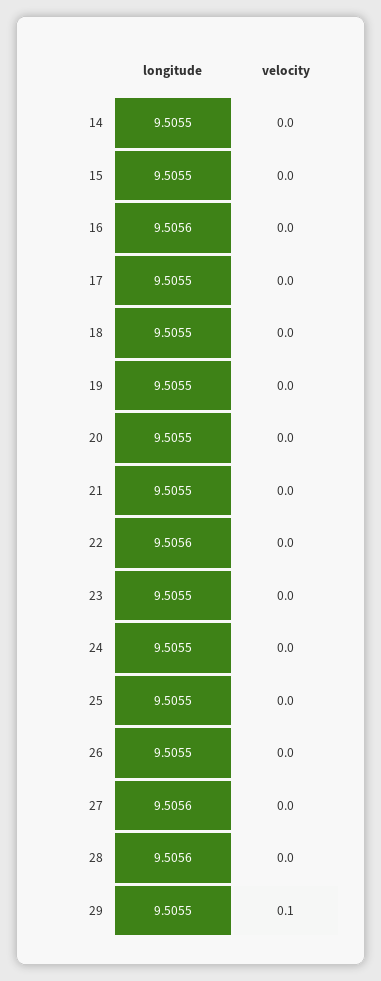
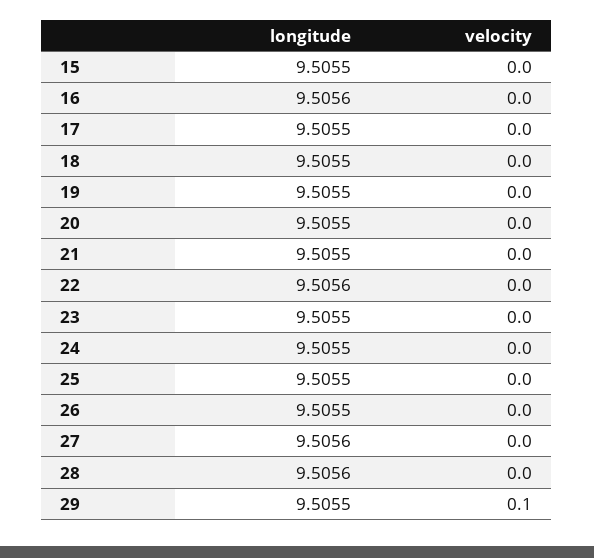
  {
    "longitude": {
-     "14": 9.5055,
      "15": 9.5055,
      "16": 9.5056,
      "17": 9.5055,
      "18": 9.5055,
      "19": 9.5055,
      "20": 9.5055,
      "21": 9.5055,
      "22": 9.5056,
      "23": 9.5055,
      "24": 9.5055,
      "25": 9.5055,
      "26": 9.5055,
      "27": 9.5056,
      "28": 9.5056,
      "29": 9.5055
    },
    "velocity": {
-     "14": 0,
      "15": 0,
      "16": 0,
      "17": 0,
      "18": 0,
      "19": 0,
      "20": 0,
      "21": 0,
      "22": 0,
      "23": 0,
      "24": 0,
      "25": 0,
      "26": 0,
      "27": 0,
      "28": 0,
      "29": 0.1
    }
  }

